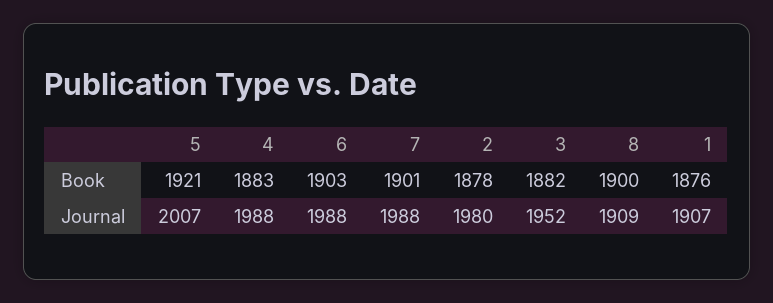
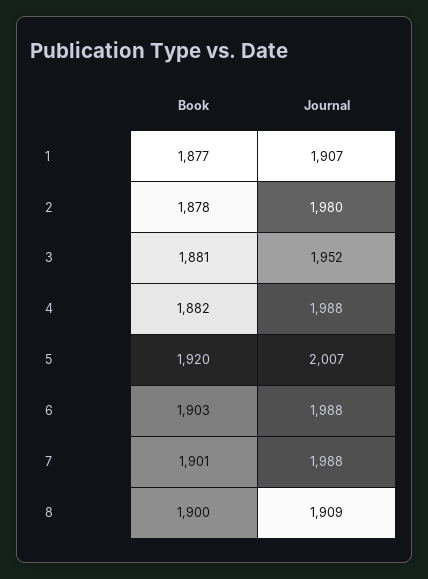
  {
    "5": {
-     "Book": 1921,
+     "Book": 1920,
      "Journal": 2007
    },
    "4": {
-     "Book": 1883,
+     "Book": 1882,
      "Journal": 1988
    },
    "6": {
      "Book": 1903,
      "Journal": 1988
    },
    "7": {
      "Book": 1901,
      "Journal": 1988
    },
    "2": {
      "Book": 1878,
      "Journal": 1980
    },
    "3": {
-     "Book": 1882,
+     "Book": 1881,
      "Journal": 1952
    },
    "8": {
      "Book": 1900,
      "Journal": 1909
    },
    "1": {
-     "Book": 1876,
+     "Book": 1877,
      "Journal": 1907
    }
  }

